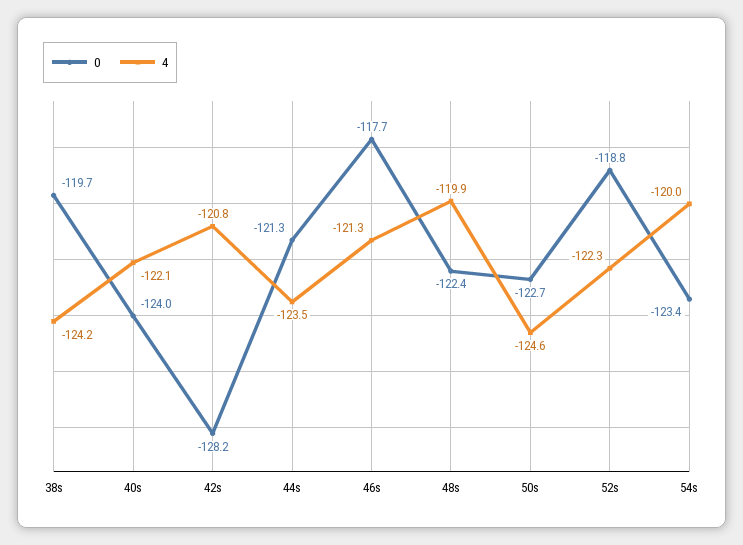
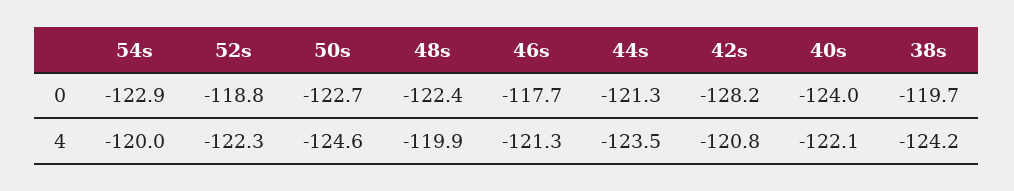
  {
    "0": {
      "38s": -119.7,
      "40s": -124,
      "42s": -128.2,
      "44s": -121.3,
      "46s": -117.7,
      "48s": -122.4,
      "50s": -122.7,
      "52s": -118.8,
-     "54s": -123.4
+     "54s": -122.9
    },
    "4": {
      "38s": -124.2,
      "40s": -122.1,
      "42s": -120.8,
      "44s": -123.5,
      "46s": -121.3,
      "48s": -119.9,
      "50s": -124.6,
      "52s": -122.3,
      "54s": -120
    }
  }

